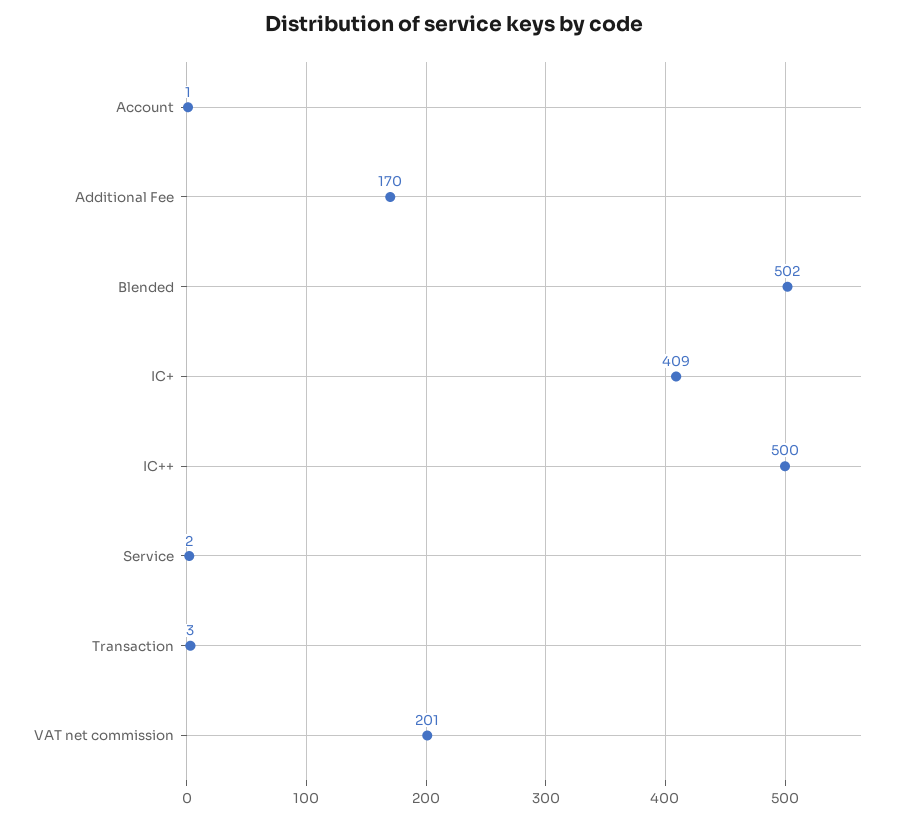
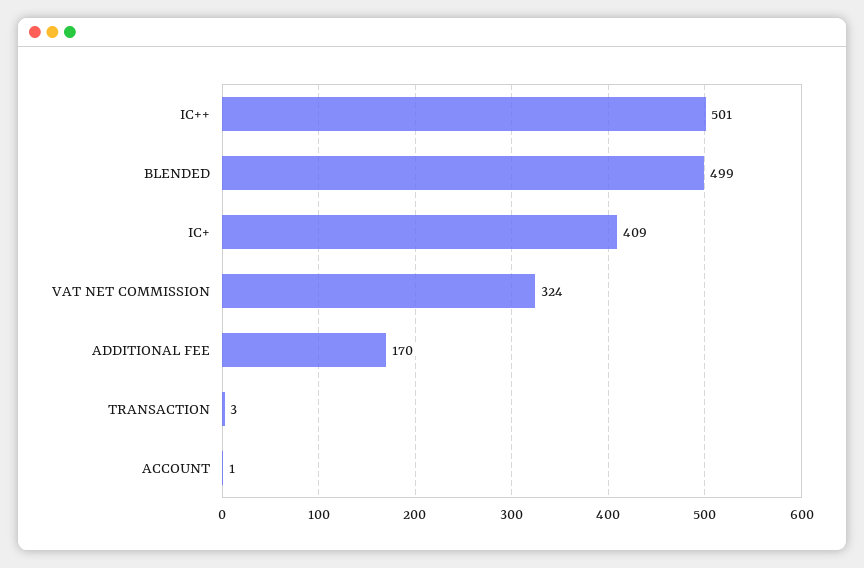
  {
    "Account": 1,
    "Additional Fee": 170,
-   "Blended": 502,
+   "Blended": 499,
    "IC+": 409,
-   "IC++": 500,
+   "IC++": 501,
-   "Service": 2,
    "Transaction": 3,
-   "VAT net commission": 201
+   "VAT net commission": 324
  }

